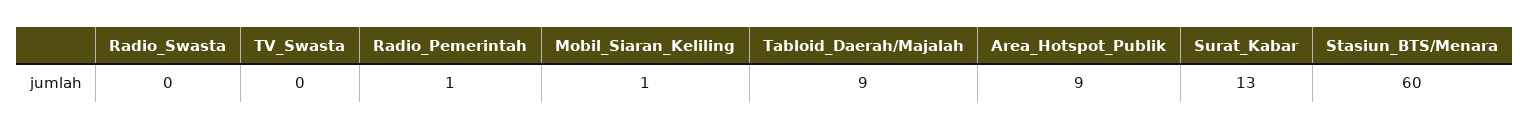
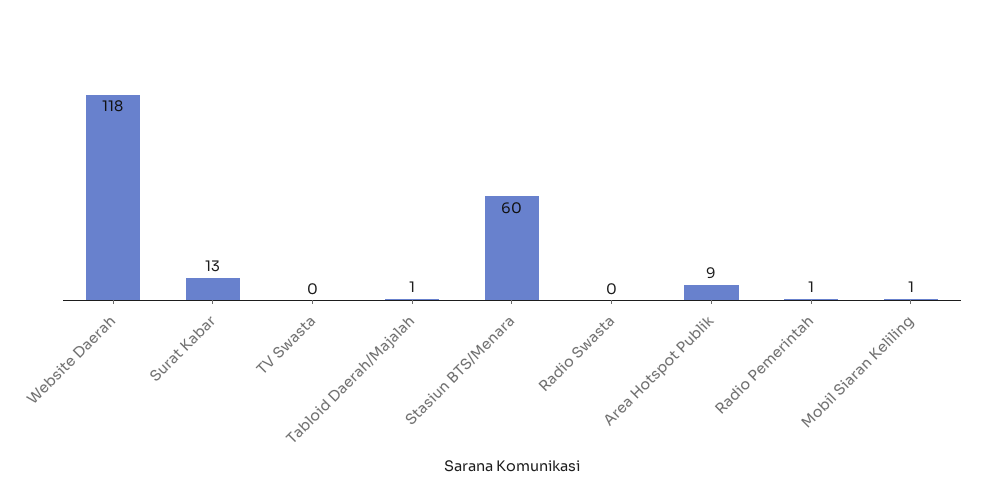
  {
    "Radio_Swasta": 0,
    "TV_Swasta": 0,
    "Radio_Pemerintah": 1,
    "Mobil_Siaran_Keliling": 1,
-   "Tabloid_Daerah/Majalah": 9,
+   "Tabloid_Daerah/Majalah": 1,
    "Area_Hotspot_Publik": 9,
    "Surat_Kabar": 13,
-   "Stasiun_BTS/Menara": 60
+   "Stasiun_BTS/Menara": 60,
+   "Website Daerah": 118
  }

